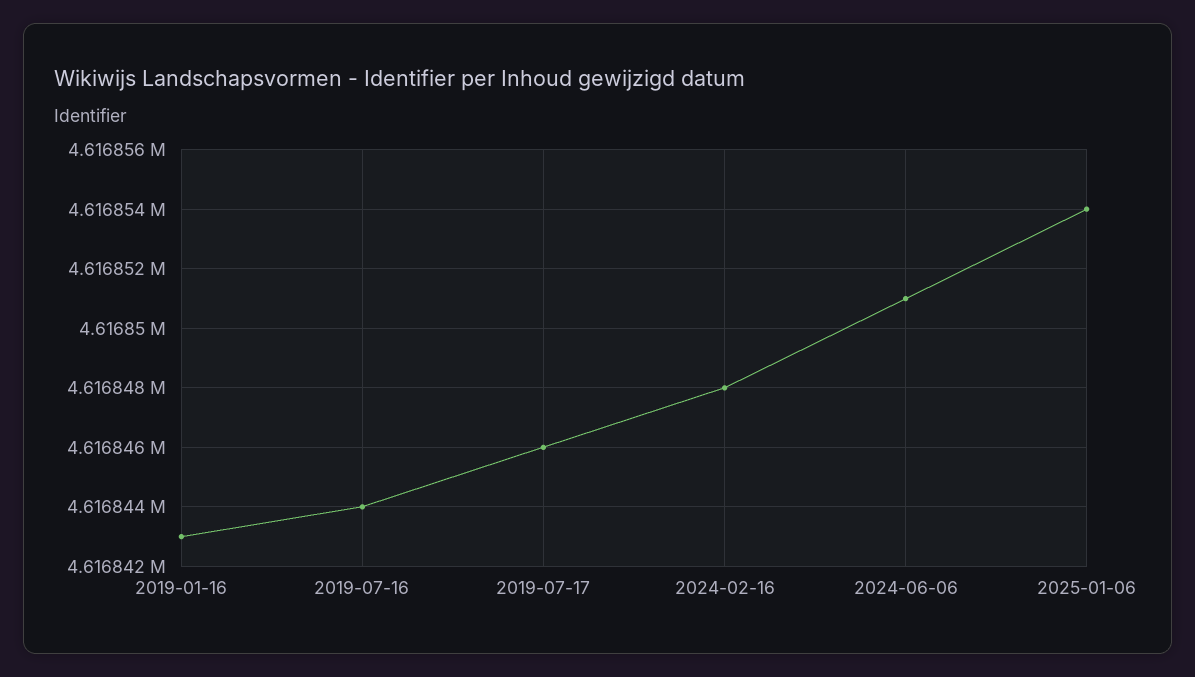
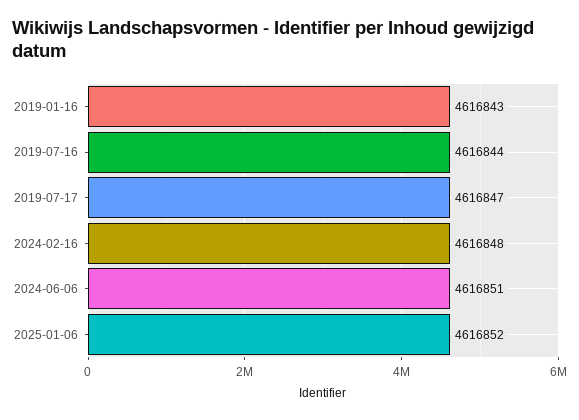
  {
    "2019-01-16": 4616843,
    "2019-07-16": 4616844,
-   "2019-07-17": 4616846,
+   "2019-07-17": 4616847,
    "2024-02-16": 4616848,
    "2024-06-06": 4616851,
-   "2025-01-06": 4616854
+   "2025-01-06": 4616852
  }

